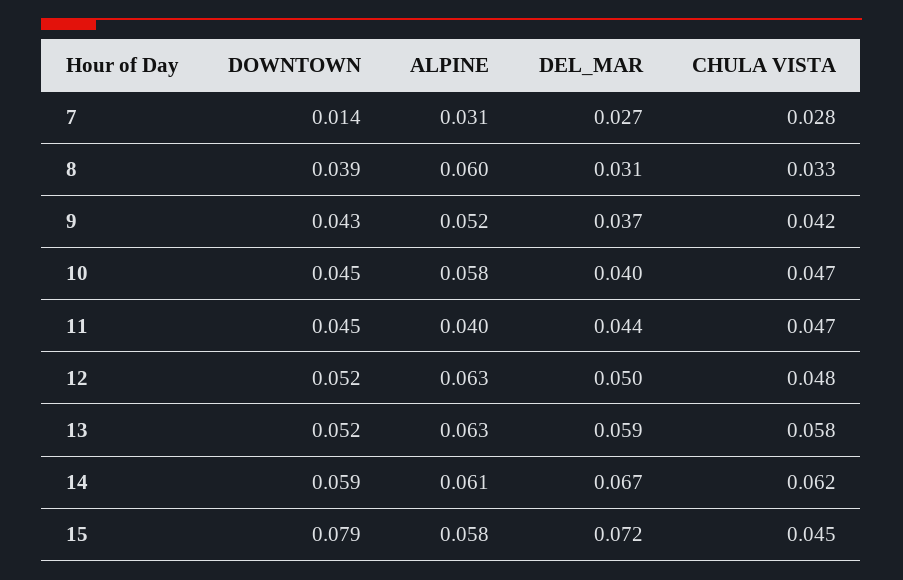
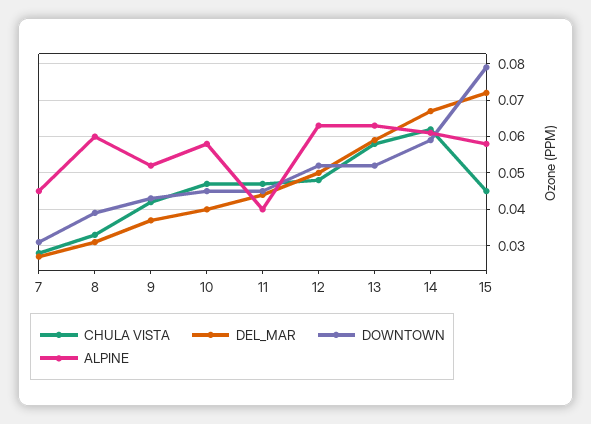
  {
    "DOWNTOWN": {
-     "7": 0.014,
+     "7": 0.03,
      "8": 0.039,
      "9": 0.043,
      "10": 0.045,
      "11": 0.045,
      "12": 0.052,
      "13": 0.052,
      "14": 0.059,
      "15": 0.079
    },
    "ALPINE": {
-     "7": 0.031,
+     "7": 0.045,
      "8": 0.06,
      "9": 0.052,
      "10": 0.058,
      "11": 0.04,
      "12": 0.063,
      "13": 0.063,
      "14": 0.061,
      "15": 0.058
    },
    "DEL_MAR": {
      "7": 0.027,
      "8": 0.031,
      "9": 0.037,
      "10": 0.04,
      "11": 0.044,
      "12": 0.05,
      "13": 0.059,
      "14": 0.067,
      "15": 0.072
    },
    "CHULA VISTA": {
      "7": 0.028,
      "8": 0.033,
      "9": 0.042,
      "10": 0.047,
      "11": 0.047,
      "12": 0.048,
      "13": 0.058,
      "14": 0.062,
      "15": 0.045
    }
  }

